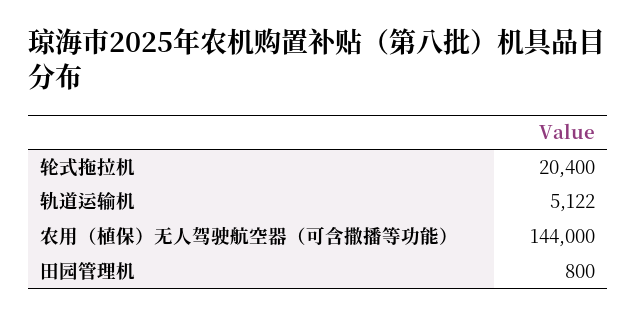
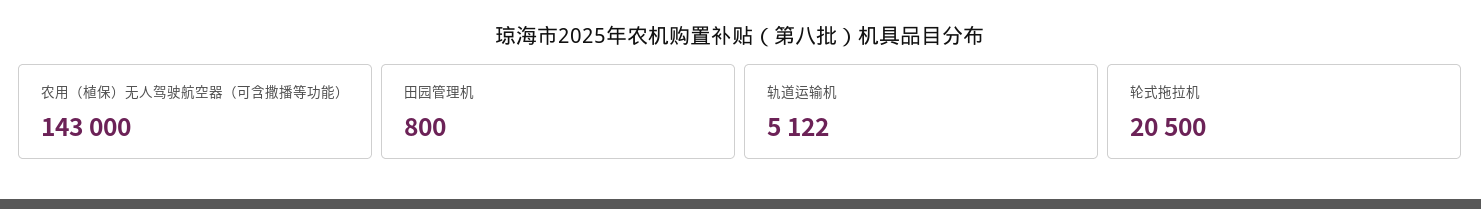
  {
-   "轮式拖拉机": 20400,
+   "轮式拖拉机": 20500,
    "轨道运输机": 5122,
-   "农用（植保）无人驾驶航空器（可含撒播等功能）": 144000,
+   "农用（植保）无人驾驶航空器（可含撒播等功能）": 143000,
    "田园管理机": 800
  }

